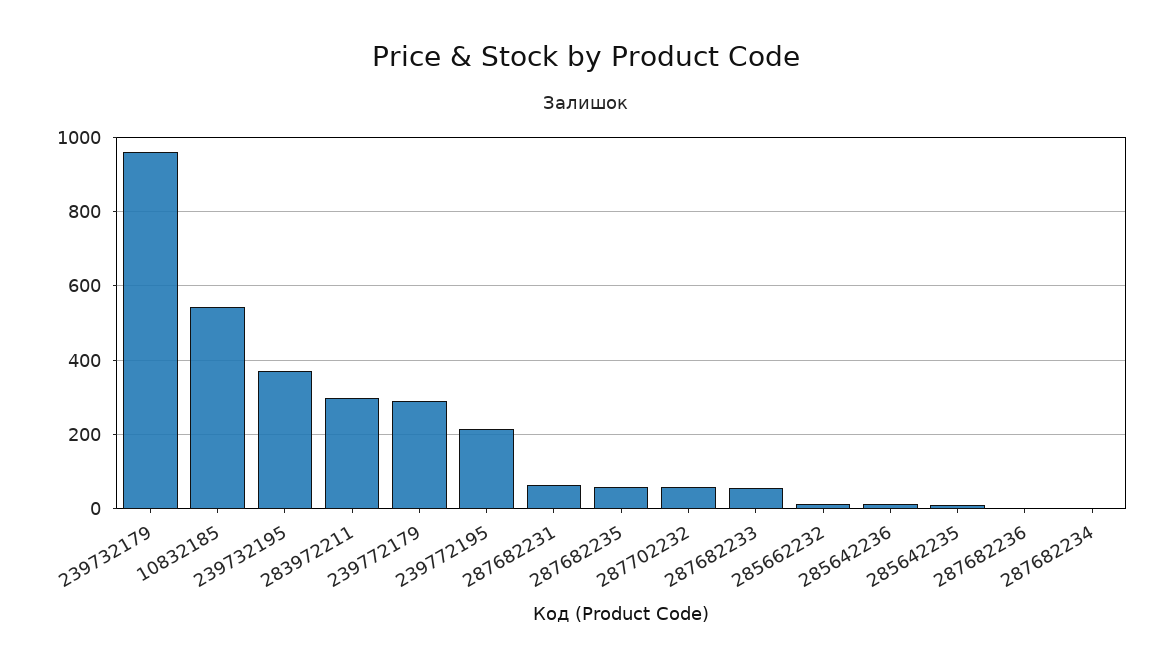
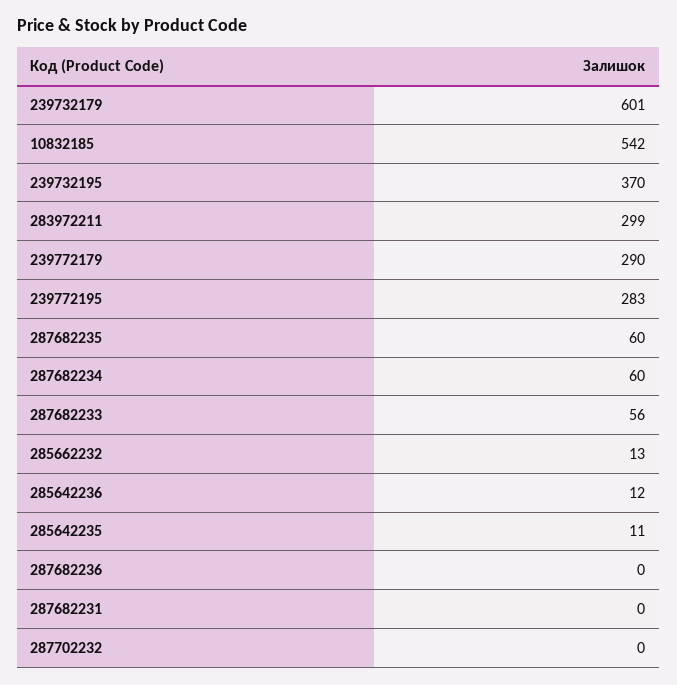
  {
-   "239732179": 960,
+   "239732179": 601,
    "10832185": 542,
    "239732195": 370,
    "283972211": 299,
    "239772179": 290,
-   "239772195": 220,
+   "239772195": 283,
-   "287682231": 60,
+   "287682231": 0,
    "287682235": 60,
-   "287702232": 60,
+   "287702232": 0,
    "287682233": 56,
    "285662232": 13,
    "285642236": 12,
    "285642235": 11,
    "287682236": 0,
-   "287682234": 0
+   "287682234": 60
  }

